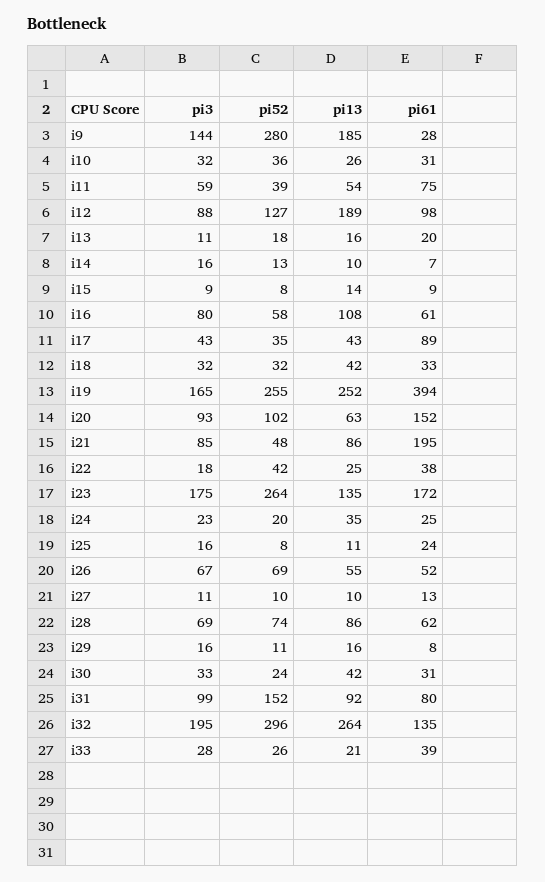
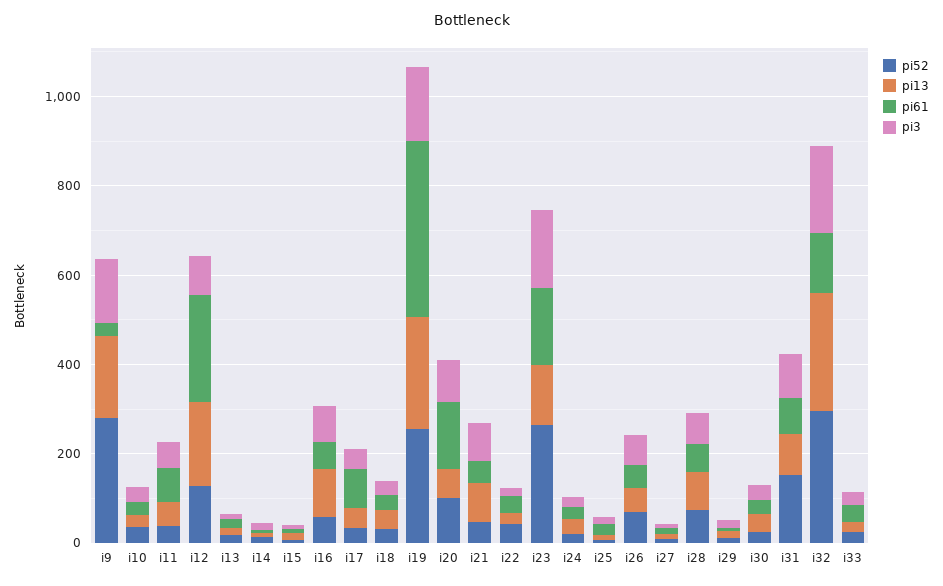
  {
    "pi3": {
      "i9": 144,
      "i10": 32,
      "i11": 59,
      "i12": 88,
      "i13": 11,
      "i14": 16,
      "i15": 9,
      "i16": 80,
      "i17": 43,
      "i18": 32,
      "i19": 165,
      "i20": 93,
      "i21": 85,
      "i22": 18,
      "i23": 175,
      "i24": 23,
      "i25": 16,
      "i26": 67,
      "i27": 11,
      "i28": 69,
      "i29": 16,
      "i30": 33,
      "i31": 99,
      "i32": 195,
      "i33": 28
    },
    "pi52": {
      "i9": 280,
      "i10": 36,
      "i11": 39,
      "i12": 127,
      "i13": 18,
      "i14": 13,
      "i15": 8,
      "i16": 58,
      "i17": 35,
      "i18": 32,
      "i19": 255,
      "i20": 102,
      "i21": 48,
      "i22": 42,
      "i23": 264,
      "i24": 20,
      "i25": 8,
      "i26": 69,
      "i27": 10,
      "i28": 74,
      "i29": 11,
      "i30": 24,
      "i31": 152,
      "i32": 296,
      "i33": 26
    },
    "pi13": {
      "i9": 185,
      "i10": 26,
      "i11": 54,
      "i12": 189,
      "i13": 16,
      "i14": 10,
      "i15": 14,
      "i16": 108,
      "i17": 43,
      "i18": 42,
      "i19": 252,
      "i20": 63,
      "i21": 86,
      "i22": 25,
      "i23": 135,
      "i24": 35,
      "i25": 11,
      "i26": 55,
      "i27": 10,
      "i28": 86,
      "i29": 16,
      "i30": 42,
      "i31": 92,
      "i32": 264,
      "i33": 21
    },
    "pi61": {
      "i9": 28,
      "i10": 31,
      "i11": 75,
-     "i12": 98,
+     "i12": 250,
      "i13": 20,
      "i14": 7,
      "i15": 9,
      "i16": 61,
      "i17": 89,
      "i18": 33,
      "i19": 394,
      "i20": 152,
-     "i21": 195,
+     "i21": 50,
      "i22": 38,
      "i23": 172,
      "i24": 25,
      "i25": 24,
      "i26": 52,
      "i27": 13,
      "i28": 62,
      "i29": 8,
      "i30": 31,
      "i31": 80,
      "i32": 135,
      "i33": 39
    }
  }

